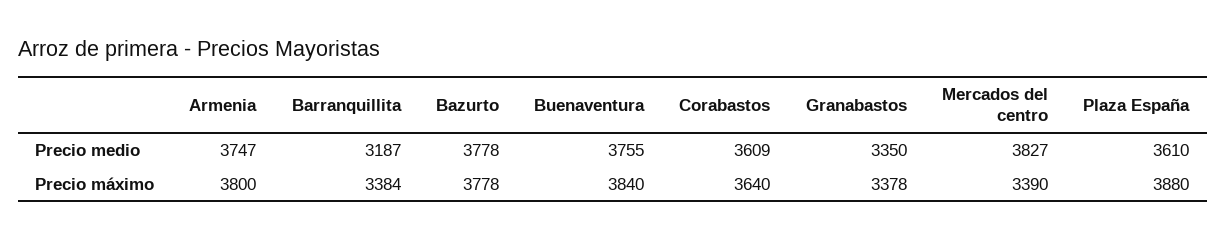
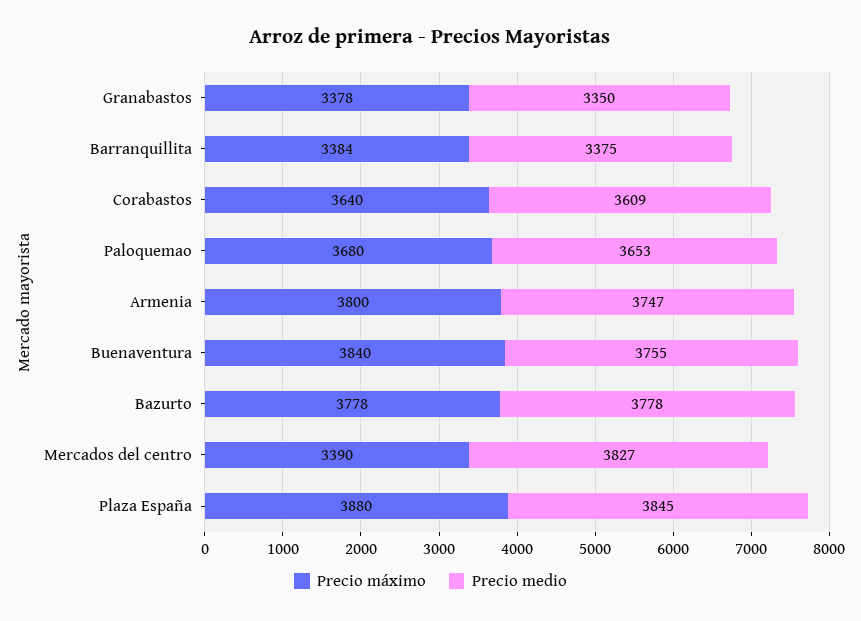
  {
    "Precio medio": {
      "Armenia": 3747,
-     "Barranquillita": 3187,
+     "Barranquillita": 3375,
      "Bazurto": 3778,
      "Buenaventura": 3755,
      "Corabastos": 3609,
      "Granabastos": 3350,
      "Mercados del centro": 3827,
-     "Plaza España": 3610
+     "Plaza España": 3845,
+     "Paloquemao": 3653
    },
    "Precio máximo": {
      "Armenia": 3800,
      "Barranquillita": 3384,
      "Bazurto": 3778,
      "Buenaventura": 3840,
      "Corabastos": 3640,
      "Granabastos": 3378,
      "Mercados del centro": 3390,
-     "Plaza España": 3880
+     "Plaza España": 3880,
+     "Paloquemao": 3680
    }
  }

